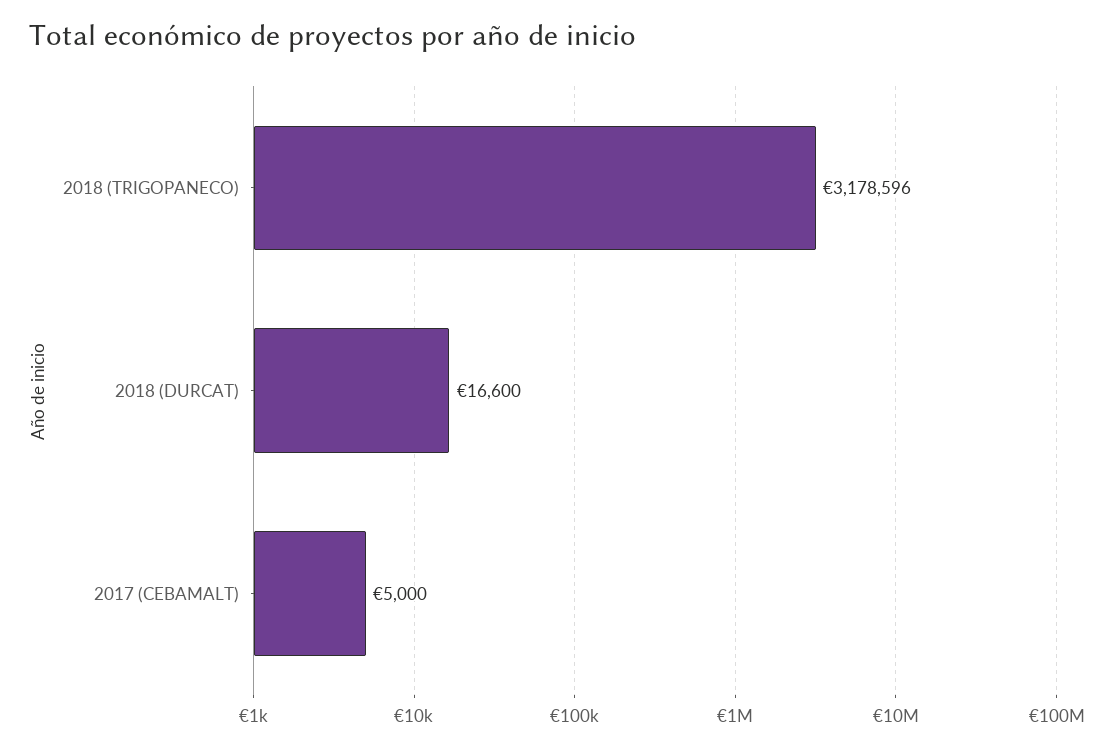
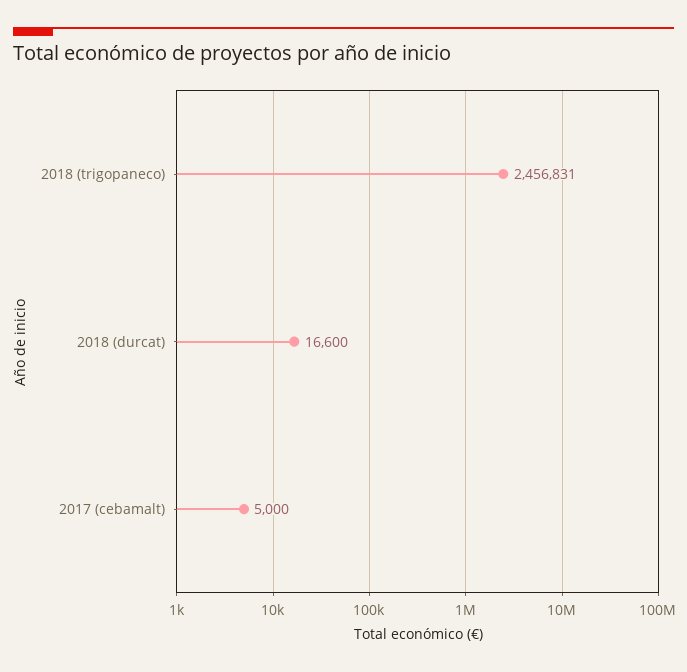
  {
-   "2018 (TRIGOPANECO)": 3178596,
+   "2018 (TRIGOPANECO)": 2456831,
    "2018 (DURCAT)": 16600,
    "2017 (CEBAMALT)": 5000
  }

